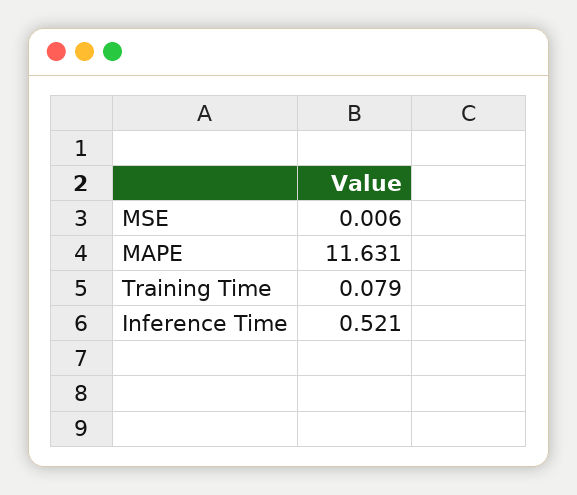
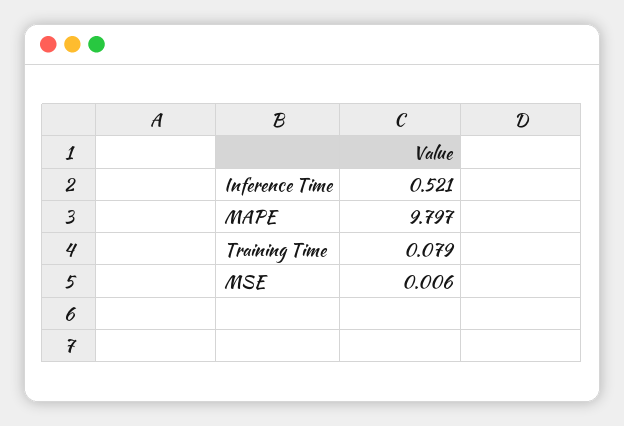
  {
    "MSE": 0.006,
-   "MAPE": 11.631,
+   "MAPE": 9.797,
    "Training Time": 0.079,
    "Inference Time": 0.521
  }

